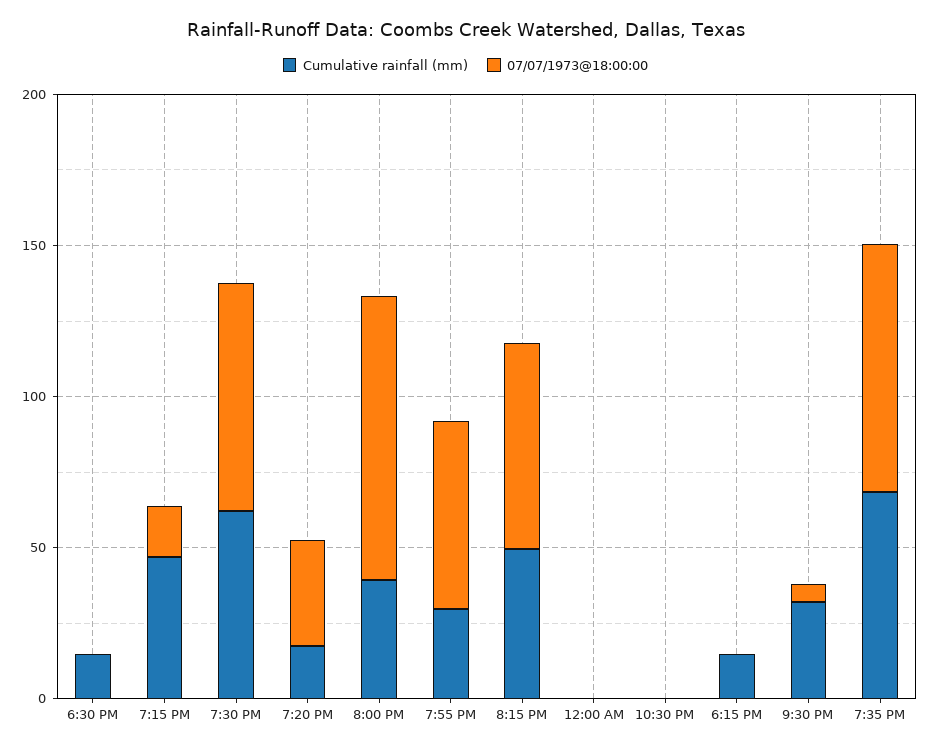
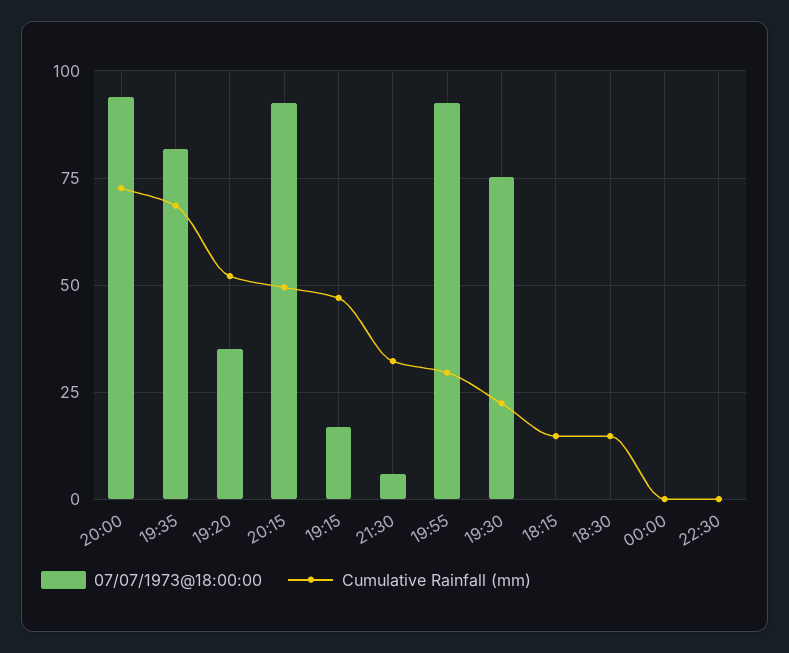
  {
    "Cumulative rainfall (mm)": {
      "6:30 PM": 15,
      "7:15 PM": 47.5,
-     "7:30 PM": 60,
+     "7:30 PM": 22.5,
-     "7:20 PM": 20,
+     "7:20 PM": 52.5,
-     "8:00 PM": 40,
+     "8:00 PM": 72.5,
      "7:55 PM": 30,
      "8:15 PM": 50,
      "12:00 AM": 0,
      "10:30 PM": 0,
      "6:15 PM": 15,
      "9:30 PM": 32.5,
      "7:35 PM": 67.5
    },
    "07/07/1973@18:00:00": {
      "6:30 PM": 0,
      "7:15 PM": 17.5,
      "7:30 PM": 75,
      "7:20 PM": 35,
      "8:00 PM": 95,
-     "7:55 PM": 60,
+     "7:55 PM": 92.5,
-     "8:15 PM": 70,
+     "8:15 PM": 92.5,
      "12:00 AM": 0,
      "10:30 PM": 0,
      "6:15 PM": 0,
      "9:30 PM": 5,
      "7:35 PM": 82.5
    }
  }

